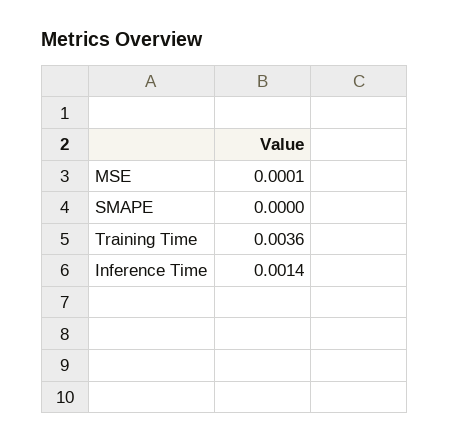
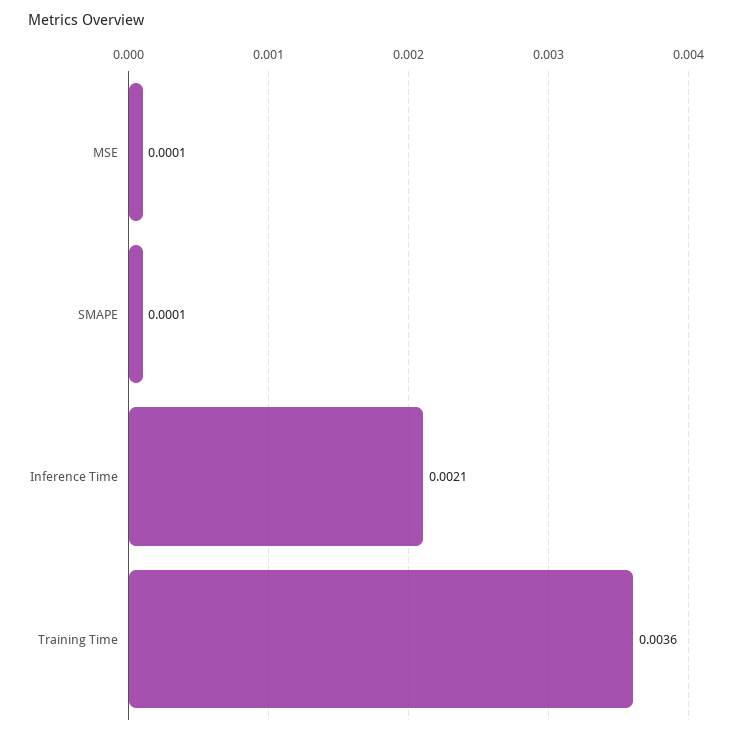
  {
    "MSE": 0.0001,
-   "SMAPE": 0,
+   "SMAPE": 0.0001,
    "Training Time": 0.0036,
-   "Inference Time": 0.0014
+   "Inference Time": 0.0021
  }

